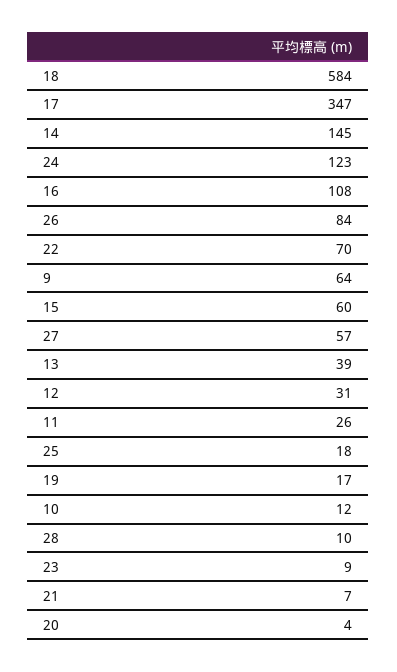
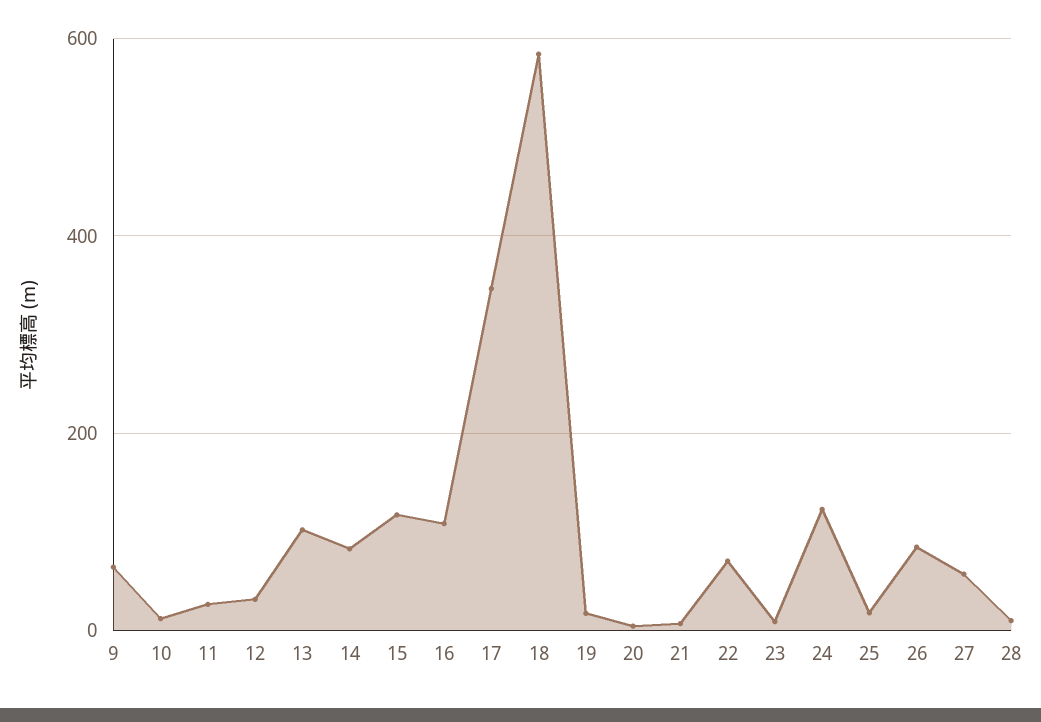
  {
    "18": 584,
    "17": 347,
-   "14": 145,
+   "14": 80,
    "24": 123,
    "16": 108,
    "26": 84,
    "22": 70,
    "9": 64,
-   "15": 60,
+   "15": 120,
    "27": 57,
-   "13": 39,
+   "13": 100,
    "12": 31,
    "11": 26,
    "25": 18,
    "19": 17,
    "10": 12,
    "28": 10,
    "23": 9,
    "21": 7,
    "20": 4
  }

